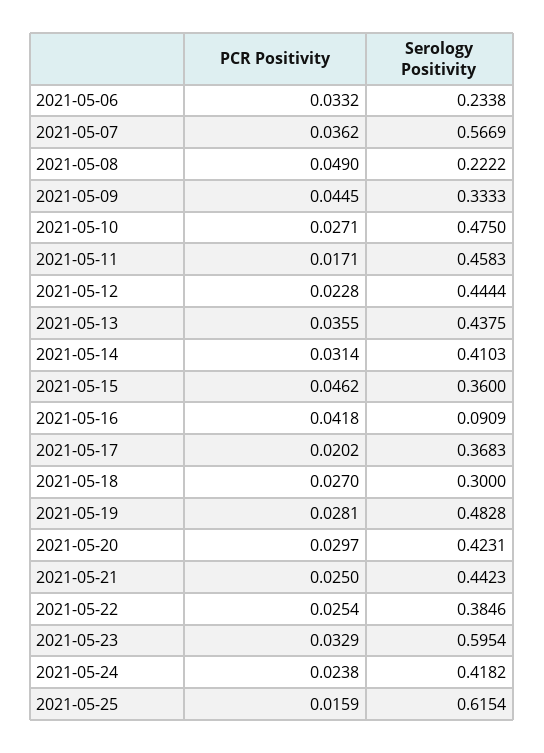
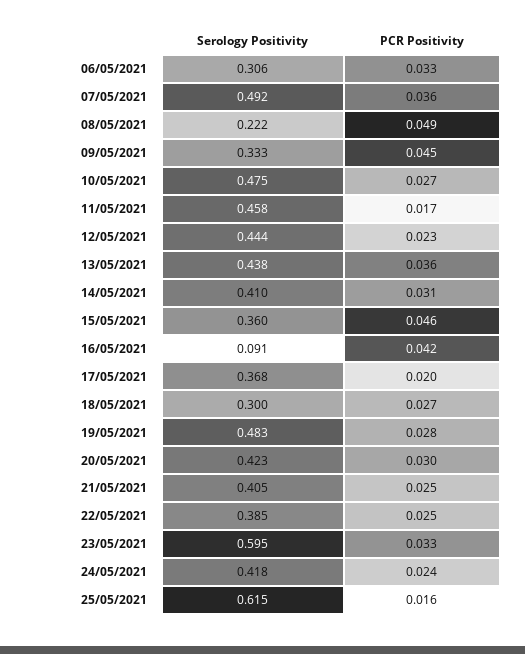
  {
    "PCR Positivity": {
      "2021-05-06": 0.0332,
      "2021-05-07": 0.0362,
      "2021-05-08": 0.049,
      "2021-05-09": 0.0445,
      "2021-05-10": 0.0271,
      "2021-05-11": 0.0171,
      "2021-05-12": 0.0228,
      "2021-05-13": 0.0355,
      "2021-05-14": 0.0314,
      "2021-05-15": 0.0462,
      "2021-05-16": 0.0418,
      "2021-05-17": 0.0202,
      "2021-05-18": 0.027,
      "2021-05-19": 0.0281,
      "2021-05-20": 0.0297,
      "2021-05-21": 0.025,
      "2021-05-22": 0.0254,
      "2021-05-23": 0.0329,
      "2021-05-24": 0.0238,
      "2021-05-25": 0.0159
    },
    "Serology Positivity": {
-     "2021-05-06": 0.2338,
+     "2021-05-06": 0.306,
-     "2021-05-07": 0.5669,
+     "2021-05-07": 0.492,
      "2021-05-08": 0.2222,
      "2021-05-09": 0.3333,
      "2021-05-10": 0.475,
      "2021-05-11": 0.4583,
      "2021-05-12": 0.4444,
      "2021-05-13": 0.4375,
      "2021-05-14": 0.4103,
      "2021-05-15": 0.36,
      "2021-05-16": 0.0909,
      "2021-05-17": 0.3683,
      "2021-05-18": 0.3,
      "2021-05-19": 0.4828,
      "2021-05-20": 0.4231,
-     "2021-05-21": 0.4423,
+     "2021-05-21": 0.405,
      "2021-05-22": 0.3846,
      "2021-05-23": 0.5954,
      "2021-05-24": 0.4182,
      "2021-05-25": 0.6154
    }
  }

